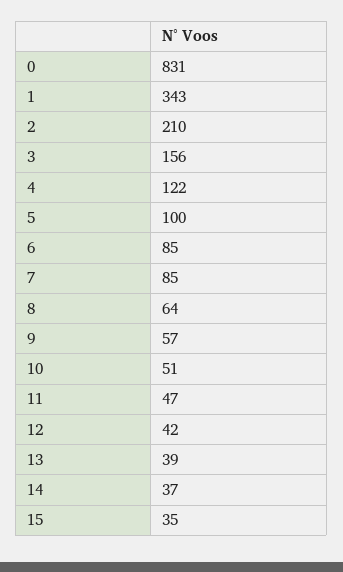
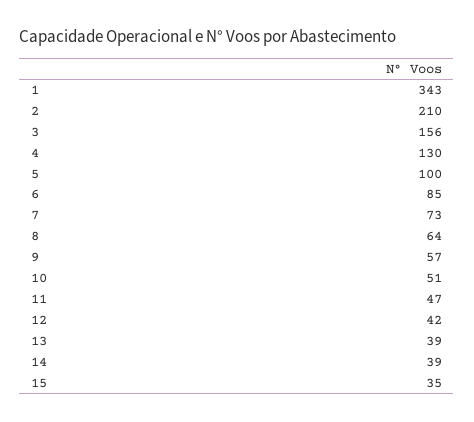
  {
-   "0": 831,
    "1": 343,
    "2": 210,
    "3": 156,
-   "4": 122,
+   "4": 130,
    "5": 100,
    "6": 85,
-   "7": 85,
+   "7": 73,
    "8": 64,
    "9": 57,
    "10": 51,
    "11": 47,
    "12": 42,
    "13": 39,
-   "14": 37,
+   "14": 39,
    "15": 35
  }

